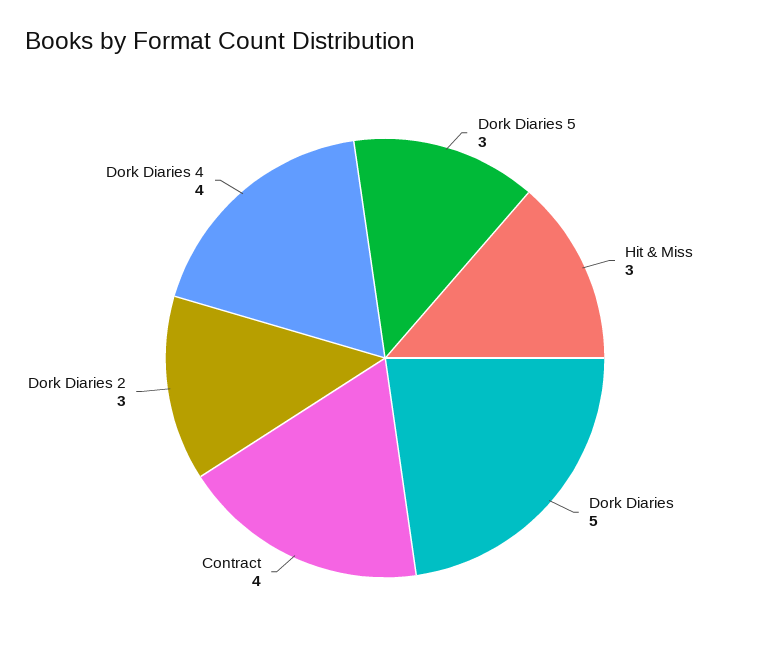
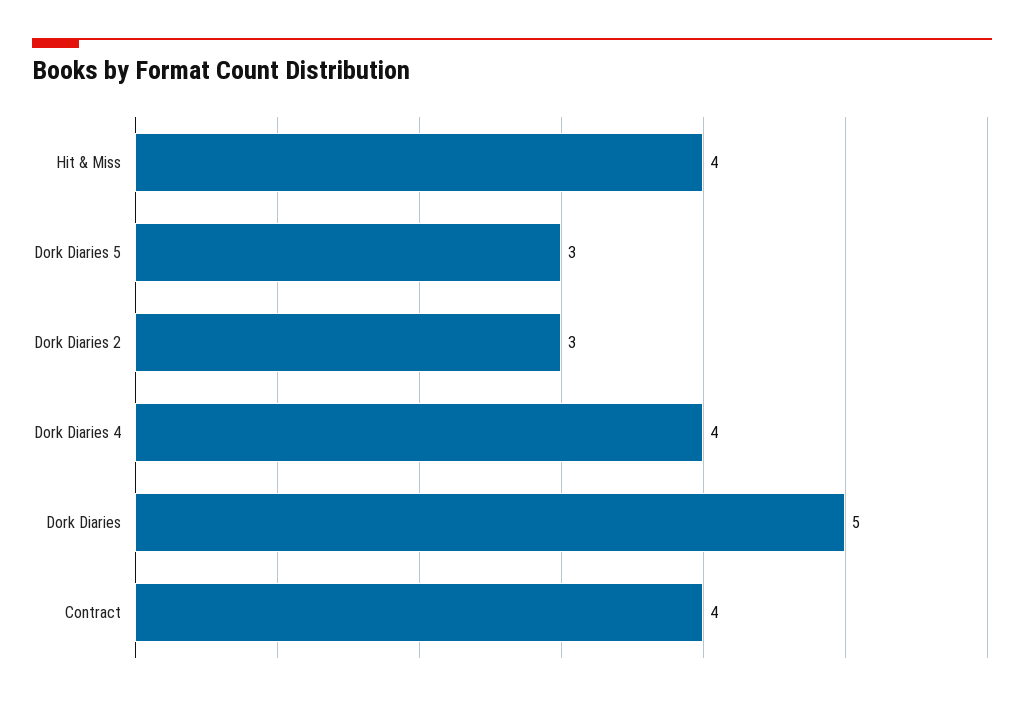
  {
    "Dork Diaries 5": 3,
-   "Hit & Miss": 3,
+   "Hit & Miss": 4,
    "Dork Diaries": 5,
    "Contract": 4,
    "Dork Diaries 2": 3,
    "Dork Diaries 4": 4
  }

